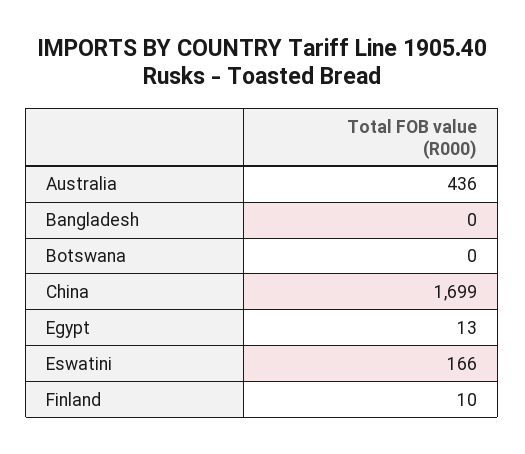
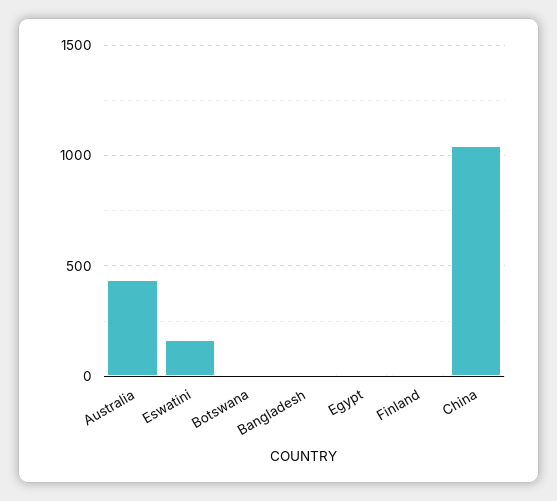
  {
    "Australia": 436,
    "Bangladesh": 0,
    "Botswana": 0,
-   "China": 1699,
+   "China": 1050,
    "Egypt": 13,
    "Eswatini": 166,
    "Finland": 10
  }

